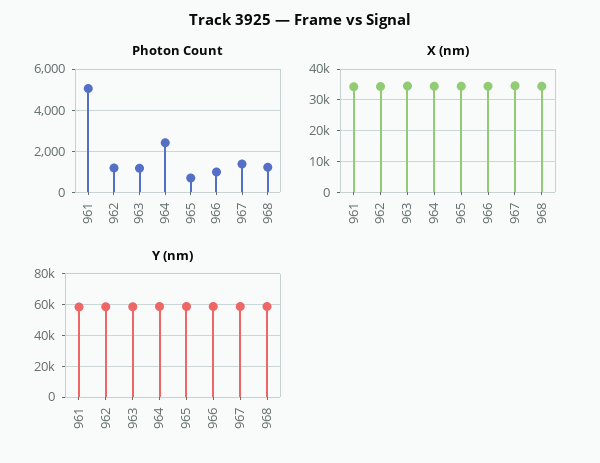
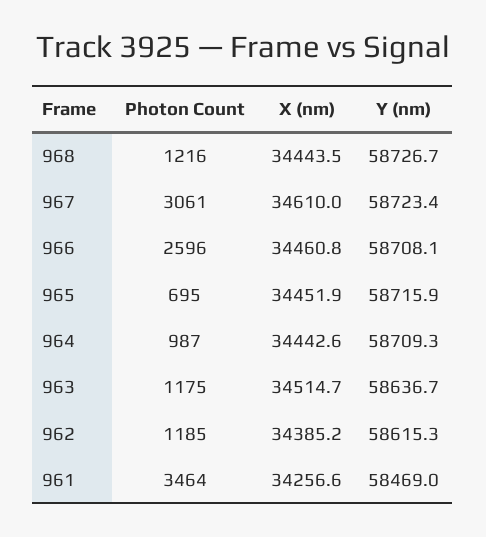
  {
    "Photon Count": {
-     "961": 5000,
+     "961": 3464,
      "962": 1185,
      "963": 1175,
-     "964": 2500,
+     "964": 987,
      "965": 695,
-     "966": 1000,
+     "966": 2596,
-     "967": 1500,
+     "967": 3061,
      "968": 1216
    },
    "X (nm)": {
      "961": 34256.6,
      "962": 34385.2,
      "963": 34514.7,
      "964": 34442.6,
      "965": 34451.9,
      "966": 34460.8,
      "967": 34610,
      "968": 34443.5
    },
    "Y (nm)": {
      "961": 58469,
      "962": 58615.3,
      "963": 58636.7,
      "964": 58709.3,
      "965": 58715.9,
      "966": 58708.1,
      "967": 58723.4,
      "968": 58726.7
    }
  }

